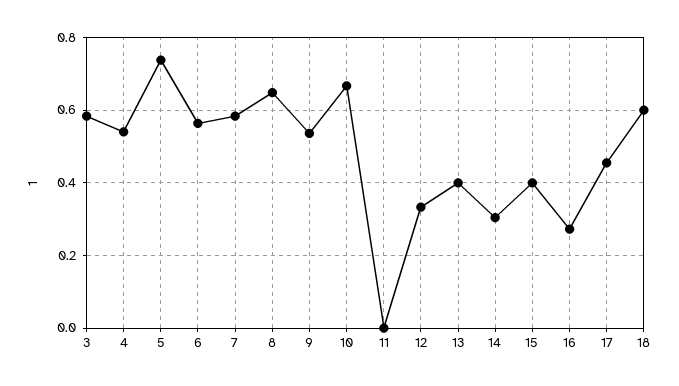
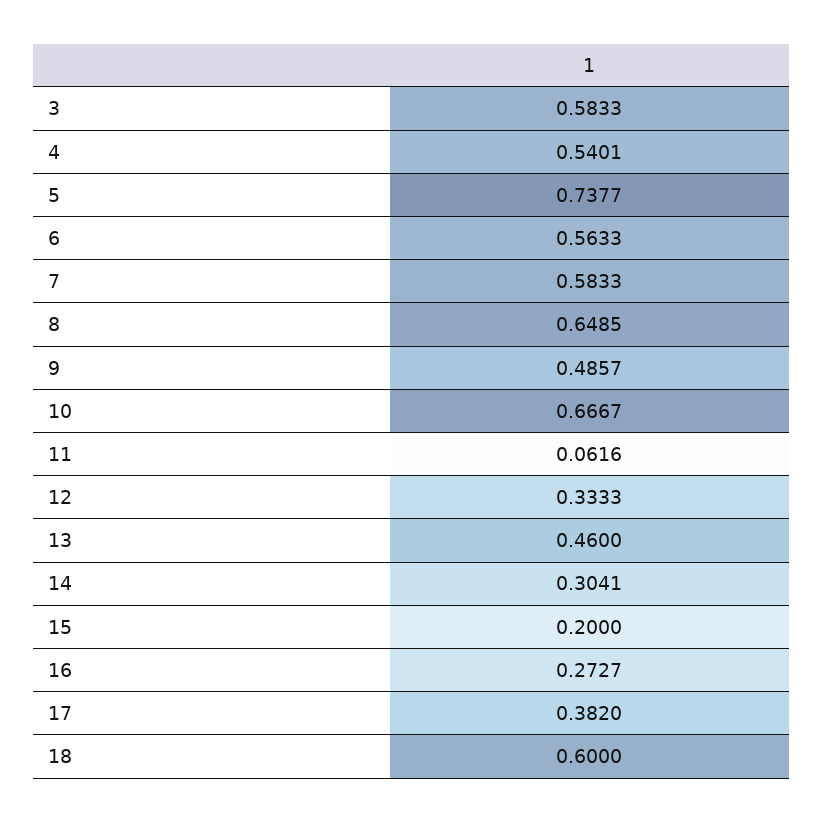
  {
    "3": 0.5833,
    "4": 0.5401,
    "5": 0.7377,
    "6": 0.5633,
    "7": 0.5833,
    "8": 0.6485,
-   "9": 0.54,
+   "9": 0.4857,
    "10": 0.6667,
-   "11": 0,
+   "11": 0.0616,
    "12": 0.3333,
-   "13": 0.4,
+   "13": 0.46,
    "14": 0.3041,
-   "15": 0.4,
+   "15": 0.2,
    "16": 0.2727,
-   "17": 0.46,
+   "17": 0.382,
    "18": 0.6
  }

